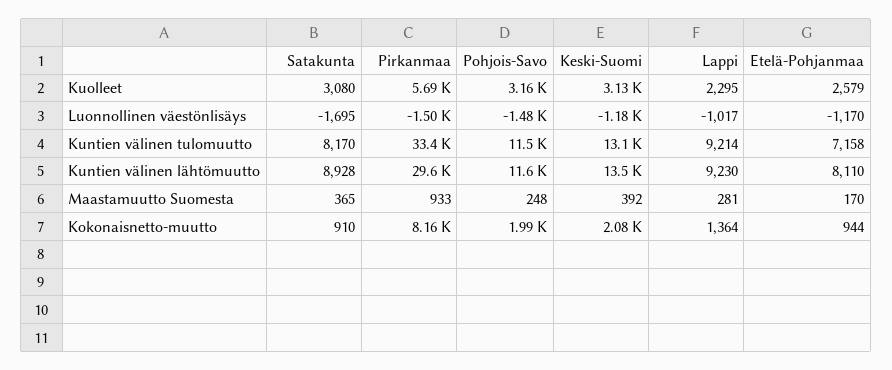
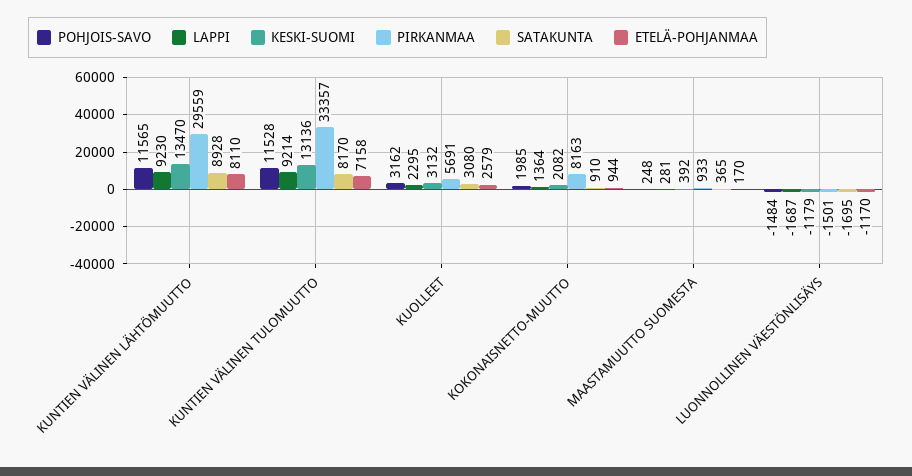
  {
    "Satakunta": {
      "Kuolleet": 3080,
      "Luonnollinen väestönlisäys": -1695,
      "Kuntien välinen tulomuutto": 8170,
      "Kuntien välinen lähtömuutto": 8928,
      "Maastamuutto Suomesta": 365,
      "Kokonaisnetto-muutto": 910
    },
    "Pirkanmaa": {
      "Kuolleet": 5691,
      "Luonnollinen väestönlisäys": -1501,
      "Kuntien välinen tulomuutto": 33357,
      "Kuntien välinen lähtömuutto": 29559,
      "Maastamuutto Suomesta": 933,
      "Kokonaisnetto-muutto": 8163
    },
    "Pohjois-Savo": {
      "Kuolleet": 3162,
      "Luonnollinen väestönlisäys": -1484,
      "Kuntien välinen tulomuutto": 11528,
      "Kuntien välinen lähtömuutto": 11565,
      "Maastamuutto Suomesta": 248,
      "Kokonaisnetto-muutto": 1985
    },
    "Keski-Suomi": {
      "Kuolleet": 3132,
      "Luonnollinen väestönlisäys": -1179,
      "Kuntien välinen tulomuutto": 13136,
      "Kuntien välinen lähtömuutto": 13470,
      "Maastamuutto Suomesta": 392,
      "Kokonaisnetto-muutto": 2082
    },
    "Lappi": {
      "Kuolleet": 2295,
-     "Luonnollinen väestönlisäys": -1017,
+     "Luonnollinen väestönlisäys": -1687,
      "Kuntien välinen tulomuutto": 9214,
      "Kuntien välinen lähtömuutto": 9230,
      "Maastamuutto Suomesta": 281,
      "Kokonaisnetto-muutto": 1364
    },
    "Etelä-Pohjanmaa": {
      "Kuolleet": 2579,
      "Luonnollinen väestönlisäys": -1170,
      "Kuntien välinen tulomuutto": 7158,
      "Kuntien välinen lähtömuutto": 8110,
      "Maastamuutto Suomesta": 170,
      "Kokonaisnetto-muutto": 944
    }
  }

